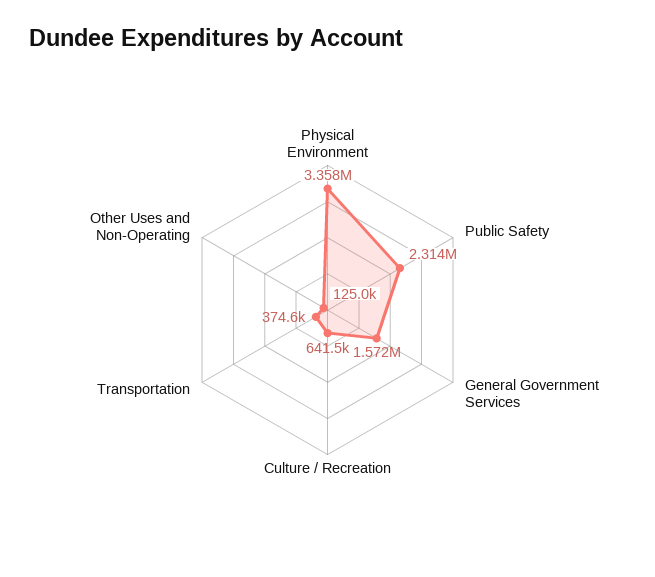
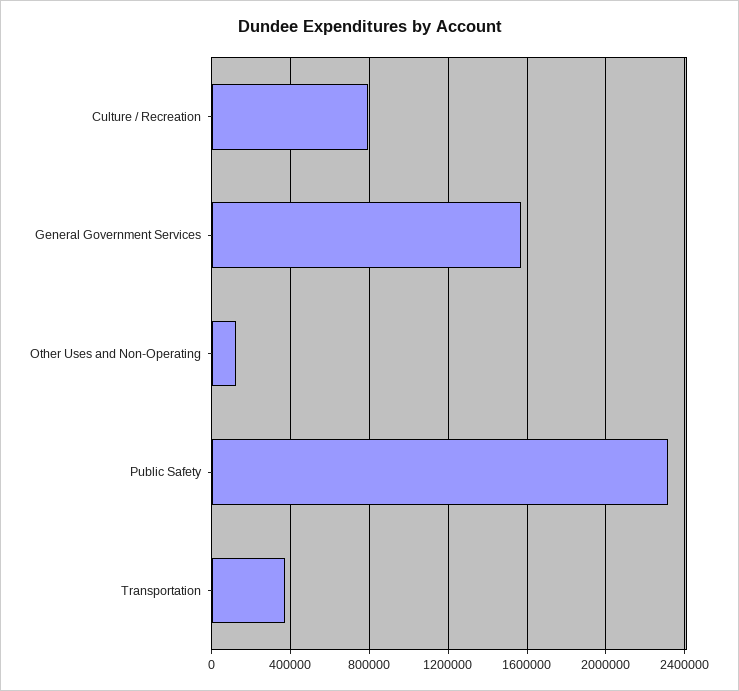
  {
-   "Physical Environment": 3358000,
    "Public Safety": 2314000,
    "General Government Services": 1572000,
-   "Culture / Recreation": 641500,
+   "Culture / Recreation": 800000,
    "Transportation": 374600,
    "Other Uses and Non-Operating": 125000
  }

